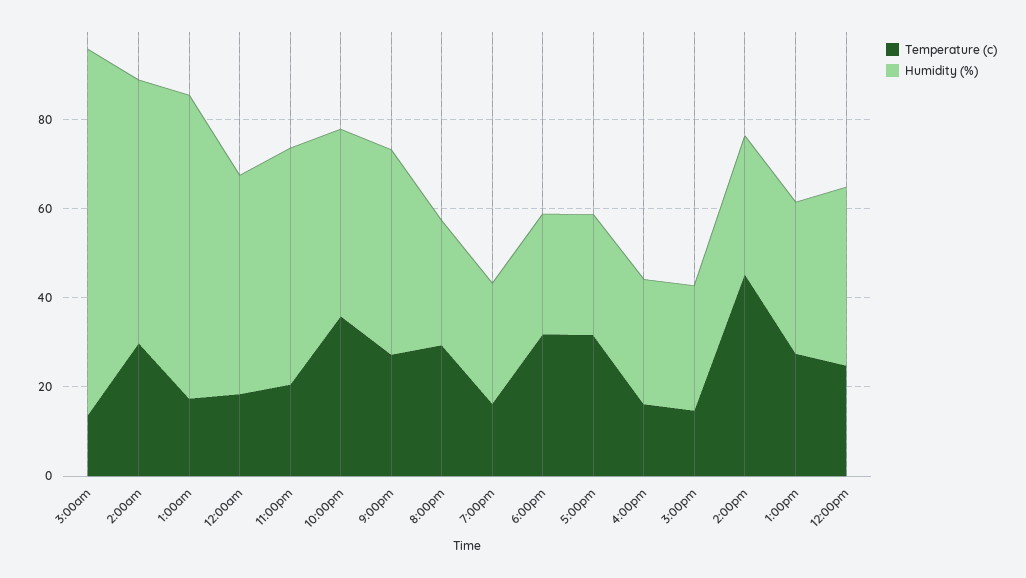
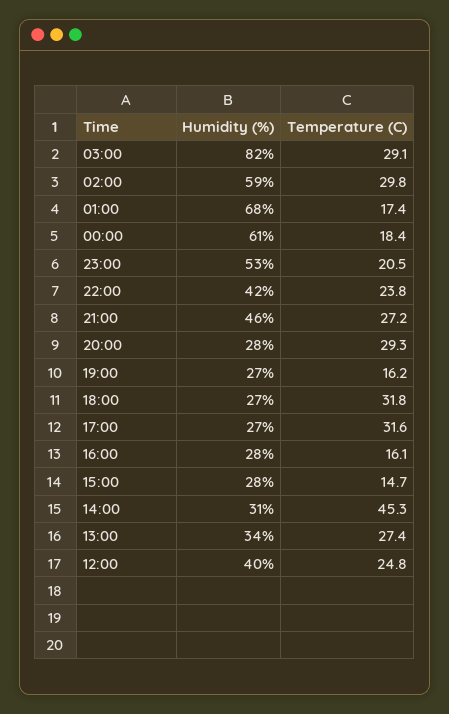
  {
    "Temperature (c)": {
-     "3:00am": 15,
+     "3:00am": 29.1,
      "2:00am": 29.8,
      "1:00am": 17.4,
      "12:00am": 18.4,
      "11:00pm": 20.5,
-     "10:00pm": 35,
+     "10:00pm": 23.8,
      "9:00pm": 27.2,
      "8:00pm": 29.3,
      "7:00pm": 16.2,
      "6:00pm": 31.8,
      "5:00pm": 31.6,
      "4:00pm": 16.1,
      "3:00pm": 14.7,
      "2:00pm": 45.3,
      "1:00pm": 27.4,
      "12:00pm": 24.8
    },
    "Humidity (%)": {
      "3:00am": 82,
      "2:00am": 59,
      "1:00am": 68,
-     "12:00am": 50,
+     "12:00am": 61,
      "11:00pm": 53,
      "10:00pm": 42,
      "9:00pm": 46,
      "8:00pm": 28,
      "7:00pm": 27,
      "6:00pm": 27,
      "5:00pm": 27,
      "4:00pm": 28,
      "3:00pm": 28,
      "2:00pm": 31,
      "1:00pm": 34,
      "12:00pm": 40
    }
  }

